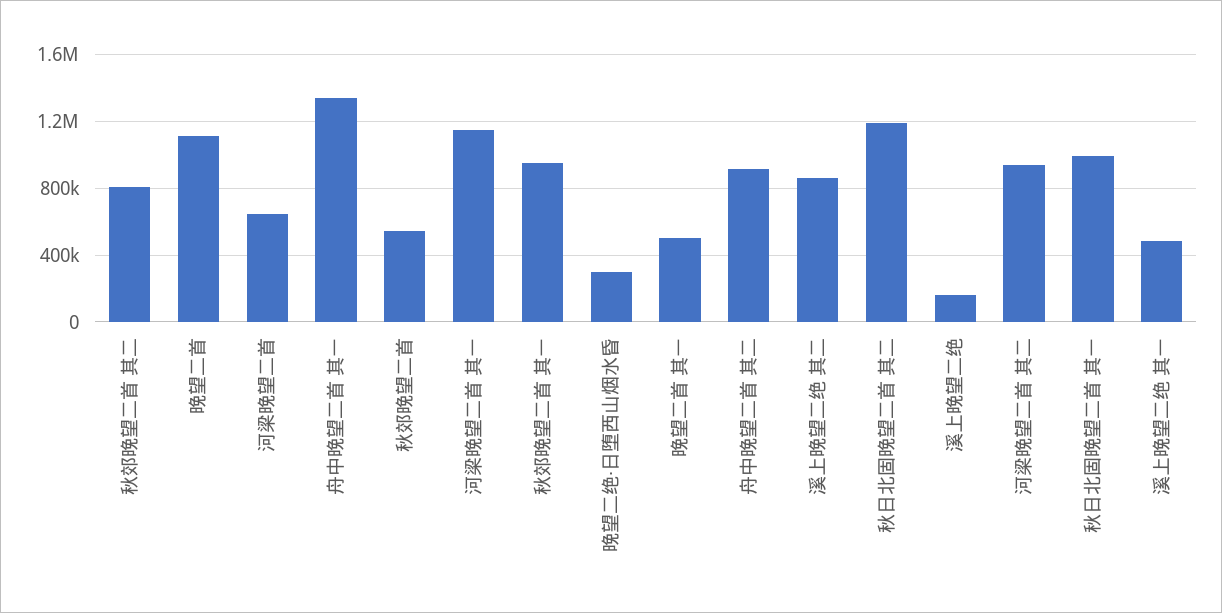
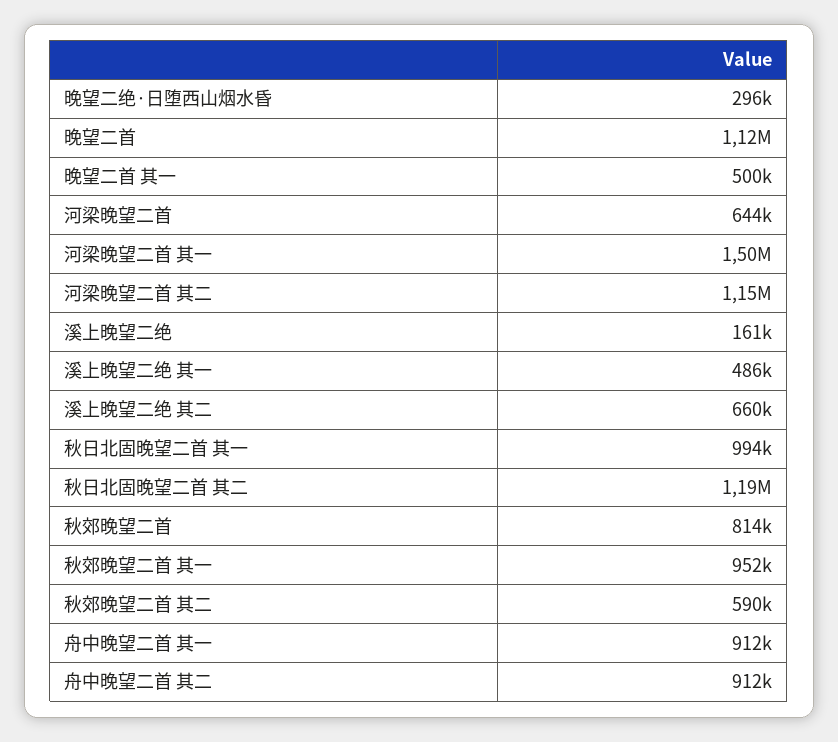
  {
-   "秋郊晚望二首 其二": 800000,
+   "秋郊晚望二首 其二": 590000,
    "晚望二首": 1120000,
    "河梁晚望二首": 644000,
-   "舟中晚望二首 其一": 1350000,
+   "舟中晚望二首 其一": 912000,
-   "秋郊晚望二首": 550000,
+   "秋郊晚望二首": 814000,
-   "河梁晚望二首 其一": 1150000,
+   "河梁晚望二首 其一": 1500000,
    "秋郊晚望二首 其一": 952000,
    "晚望二绝·日堕西山烟水昏": 296000,
    "晚望二首 其一": 500000,
    "舟中晚望二首 其二": 912000,
-   "溪上晚望二绝 其二": 850000,
+   "溪上晚望二绝 其二": 660000,
    "秋日北固晚望二首 其二": 1190000,
    "溪上晚望二绝": 161000,
-   "河梁晚望二首 其二": 950000,
+   "河梁晚望二首 其二": 1150000,
    "秋日北固晚望二首 其一": 994000,
    "溪上晚望二绝 其一": 486000
  }

